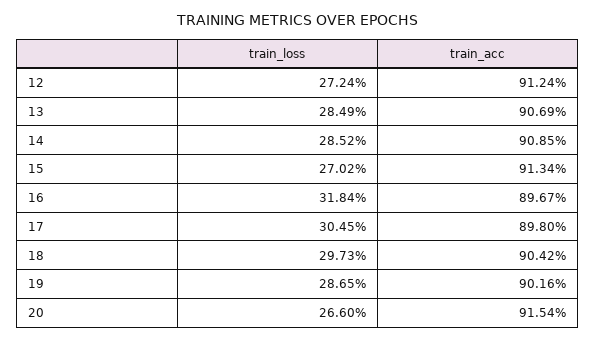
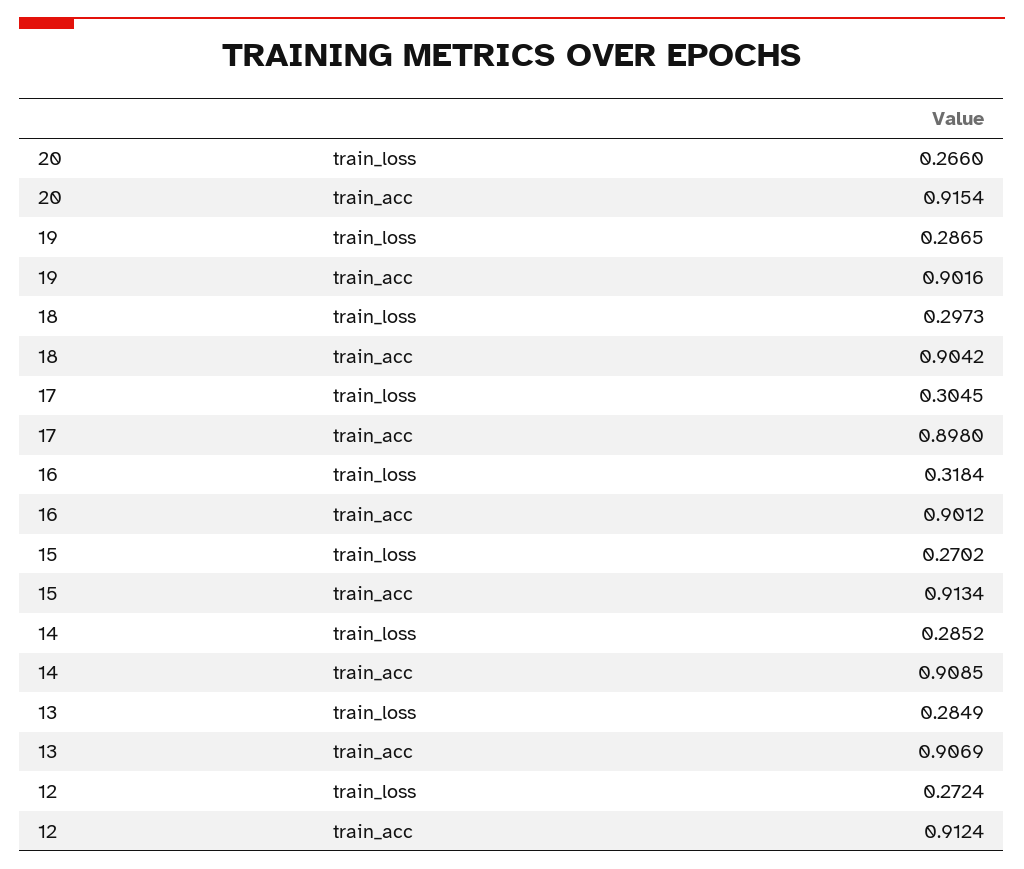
  {
    "train_loss": {
      "12": 0.2724,
      "13": 0.2849,
      "14": 0.2852,
      "15": 0.2702,
      "16": 0.3184,
      "17": 0.3045,
      "18": 0.2973,
      "19": 0.2865,
      "20": 0.266
    },
    "train_acc": {
      "12": 0.9124,
      "13": 0.9069,
      "14": 0.9085,
      "15": 0.9134,
-     "16": 0.8967,
+     "16": 0.9012,
      "17": 0.898,
      "18": 0.9042,
      "19": 0.9016,
      "20": 0.9154
    }
  }

